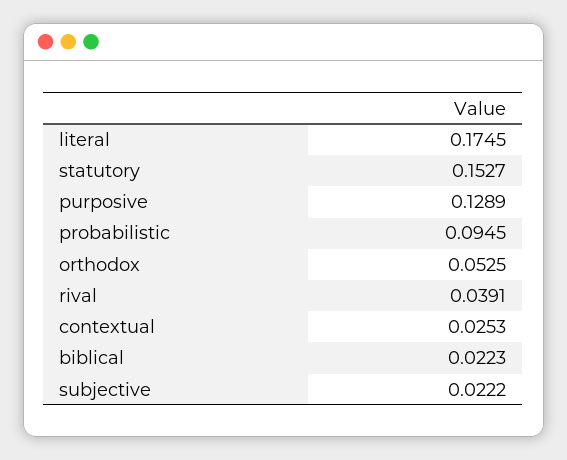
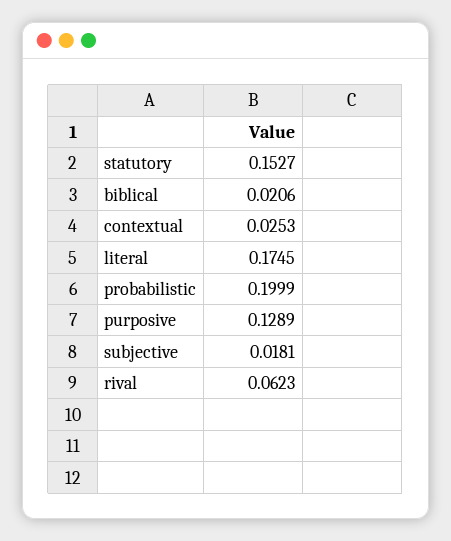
  {
    "literal": 0.1745,
    "statutory": 0.1527,
    "purposive": 0.1289,
-   "probabilistic": 0.0945,
+   "probabilistic": 0.1999,
-   "orthodox": 0.0525,
-   "rival": 0.0391,
+   "rival": 0.0623,
    "contextual": 0.0253,
-   "biblical": 0.0223,
+   "biblical": 0.0206,
-   "subjective": 0.0222
+   "subjective": 0.0181
  }

